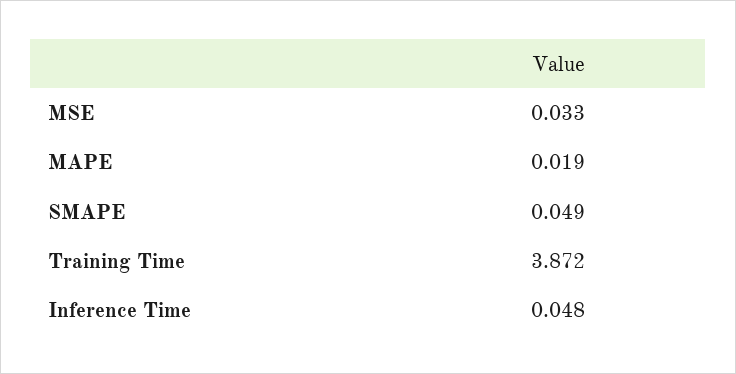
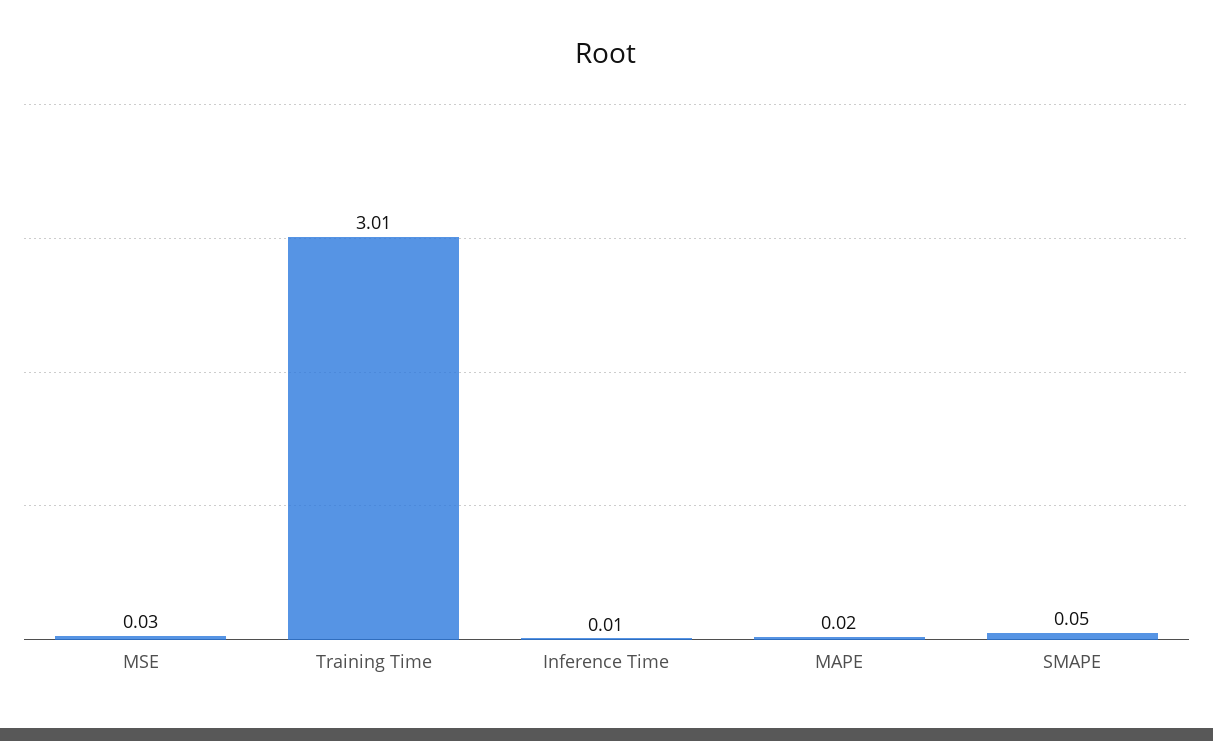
  {
    "MSE": 0.033,
    "MAPE": 0.019,
    "SMAPE": 0.049,
-   "Training Time": 3.872,
+   "Training Time": 3.01,
-   "Inference Time": 0.048
+   "Inference Time": 0.01
  }

